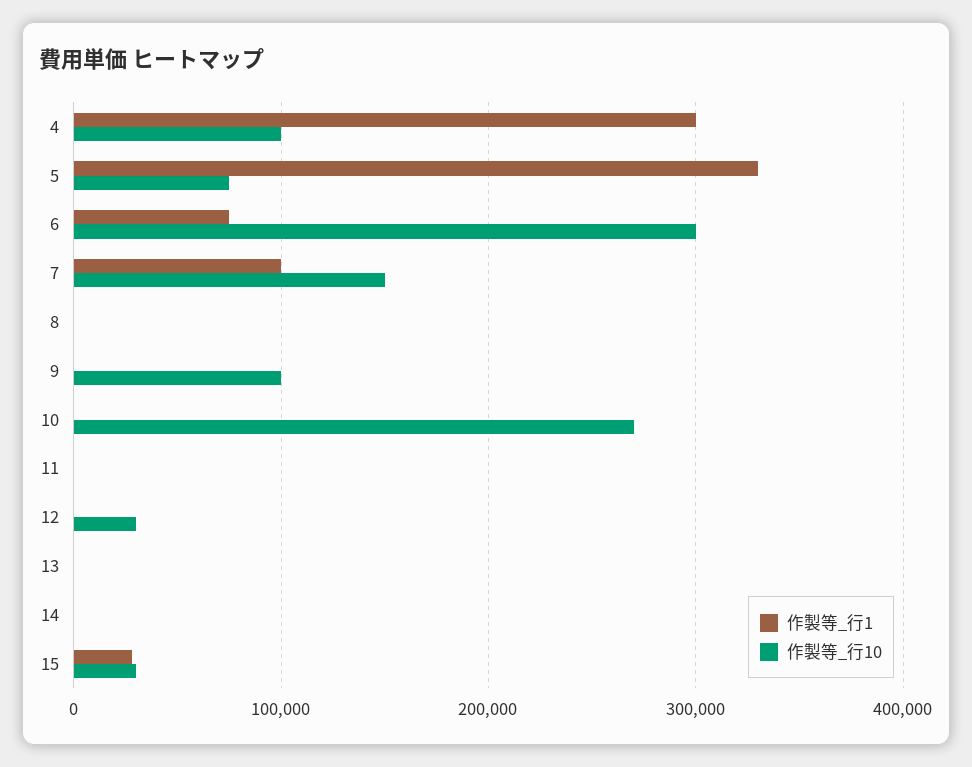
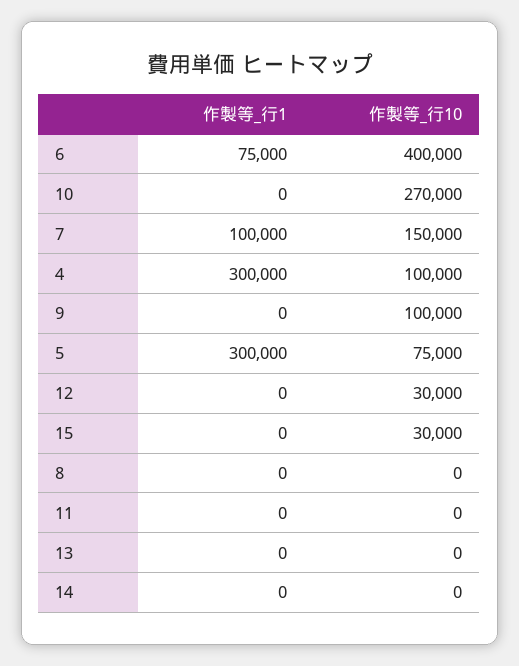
  {
    "作製等_行1": {
      "4": 300000,
-     "5": 330000,
+     "5": 300000,
      "6": 75000,
      "7": 100000,
      "8": 0,
      "9": 0,
      "10": 0,
      "11": 0,
      "12": 0,
      "13": 0,
      "14": 0,
-     "15": 30000
+     "15": 0
    },
    "作製等_行10": {
      "4": 100000,
      "5": 75000,
-     "6": 300000,
+     "6": 400000,
      "7": 150000,
      "8": 0,
      "9": 100000,
      "10": 270000,
      "11": 0,
      "12": 30000,
      "13": 0,
      "14": 0,
      "15": 30000
    }
  }

